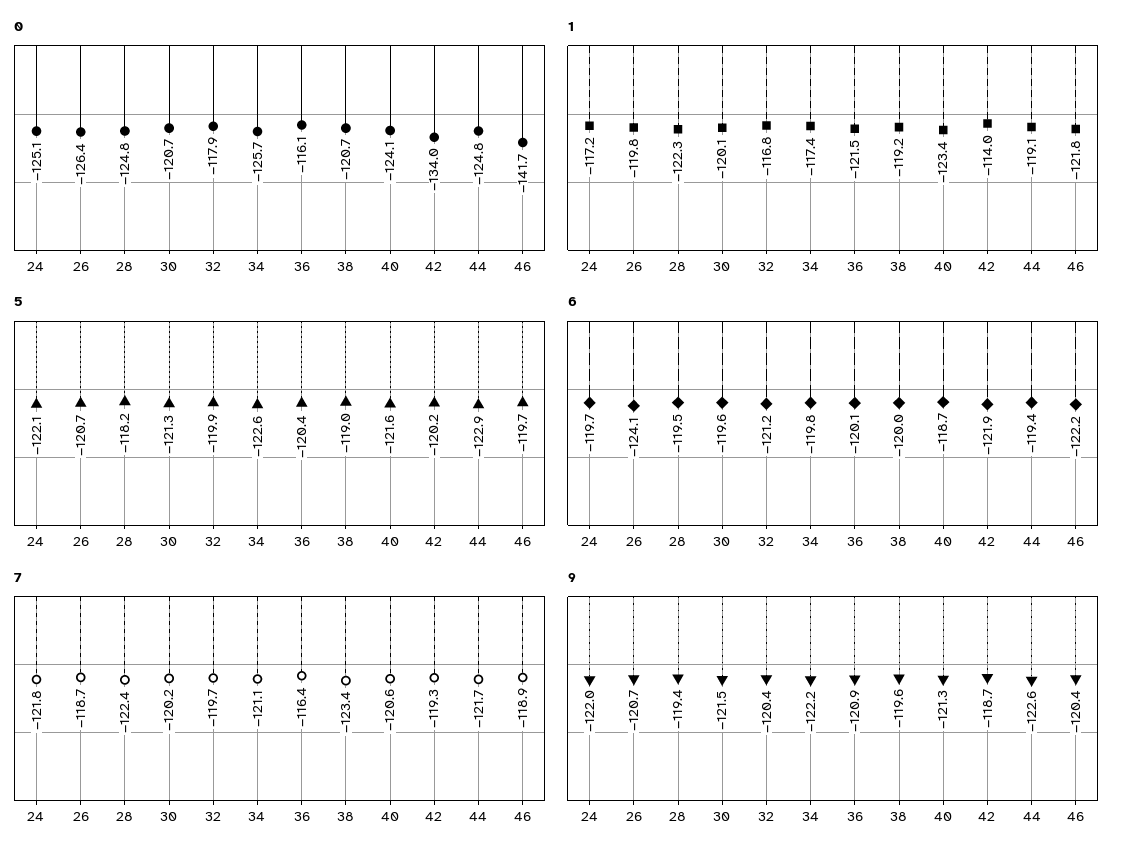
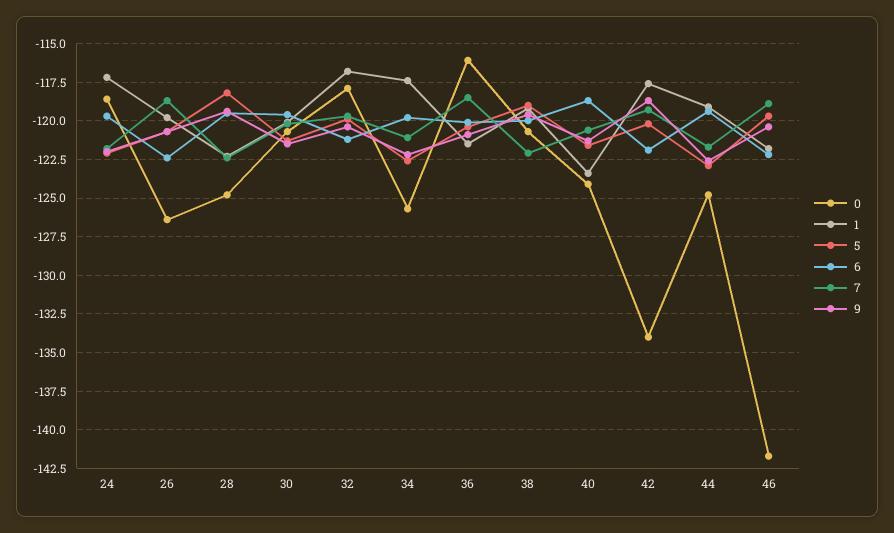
  {
    "0": {
-     "24": -125.1,
+     "24": -118.5,
      "26": -126.4,
      "28": -124.8,
      "30": -120.7,
      "32": -117.9,
      "34": -125.7,
      "36": -116.1,
      "38": -120.7,
      "40": -124.1,
      "42": -134,
      "44": -124.8,
      "46": -141.7
    },
    "1": {
      "24": -117.2,
      "26": -119.8,
      "28": -122.3,
      "30": -120.1,
      "32": -116.8,
      "34": -117.4,
      "36": -121.5,
      "38": -119.2,
      "40": -123.4,
-     "42": -114,
+     "42": -117.5,
      "44": -119.1,
      "46": -121.8
    },
    "5": {
      "24": -122.1,
      "26": -120.7,
      "28": -118.2,
      "30": -121.3,
      "32": -119.9,
      "34": -122.6,
      "36": -120.4,
      "38": -119,
      "40": -121.6,
      "42": -120.2,
      "44": -122.9,
      "46": -119.7
    },
    "6": {
      "24": -119.7,
-     "26": -124.1,
+     "26": -122.5,
      "28": -119.5,
      "30": -119.6,
      "32": -121.2,
      "34": -119.8,
      "36": -120.1,
      "38": -120,
      "40": -118.7,
      "42": -121.9,
      "44": -119.4,
      "46": -122.2
    },
    "7": {
      "24": -121.8,
      "26": -118.7,
      "28": -122.4,
      "30": -120.2,
      "32": -119.7,
      "34": -121.1,
-     "36": -116.4,
+     "36": -118.5,
-     "38": -123.4,
+     "38": -122,
      "40": -120.6,
      "42": -119.3,
      "44": -121.7,
      "46": -118.9
    },
    "9": {
      "24": -122,
      "26": -120.7,
      "28": -119.4,
      "30": -121.5,
      "32": -120.4,
      "34": -122.2,
      "36": -120.9,
      "38": -119.6,
      "40": -121.3,
      "42": -118.7,
      "44": -122.6,
      "46": -120.4
    }
  }

